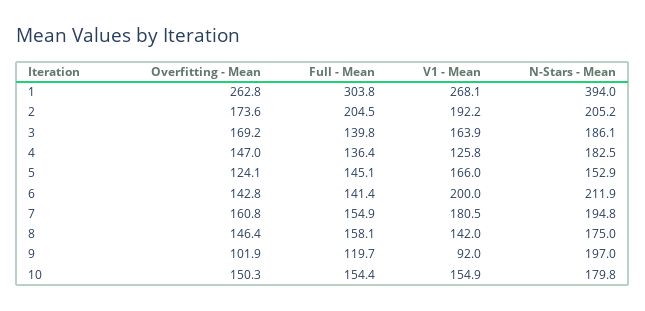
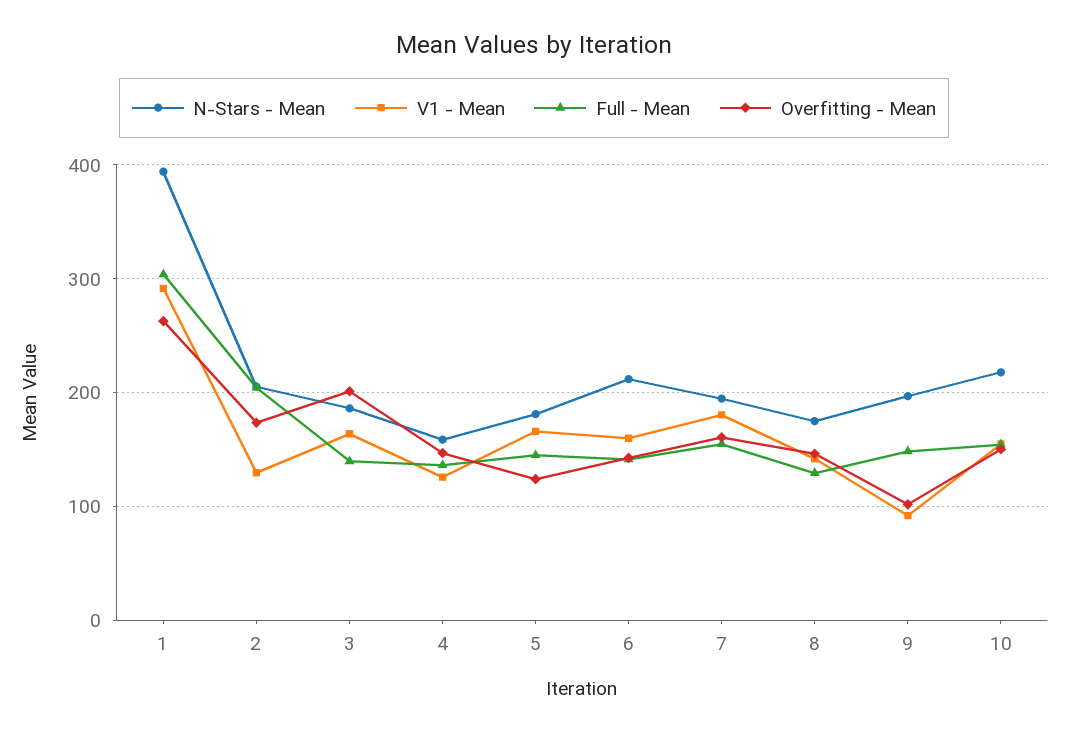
  {
    "Overfitting - Mean": {
      "1": 262.8,
      "2": 173.6,
-     "3": 169.2,
+     "3": 200,
      "4": 147,
      "5": 124.1,
      "6": 142.8,
      "7": 160.8,
      "8": 146.4,
      "9": 101.9,
      "10": 150.3
    },
    "Full - Mean": {
      "1": 303.8,
      "2": 204.5,
      "3": 139.8,
      "4": 136.4,
      "5": 145.1,
      "6": 141.4,
      "7": 154.9,
-     "8": 158.1,
+     "8": 130,
-     "9": 119.7,
+     "9": 150,
      "10": 154.4
    },
    "V1 - Mean": {
-     "1": 268.1,
+     "1": 290,
-     "2": 192.2,
+     "2": 130,
      "3": 163.9,
      "4": 125.8,
      "5": 166,
-     "6": 200,
+     "6": 160,
      "7": 180.5,
      "8": 142,
      "9": 92,
      "10": 154.9
    },
    "N-Stars - Mean": {
      "1": 394,
      "2": 205.2,
      "3": 186.1,
-     "4": 182.5,
+     "4": 160,
-     "5": 152.9,
+     "5": 180,
      "6": 211.9,
      "7": 194.8,
      "8": 175,
      "9": 197,
-     "10": 179.8
+     "10": 220
    }
  }

